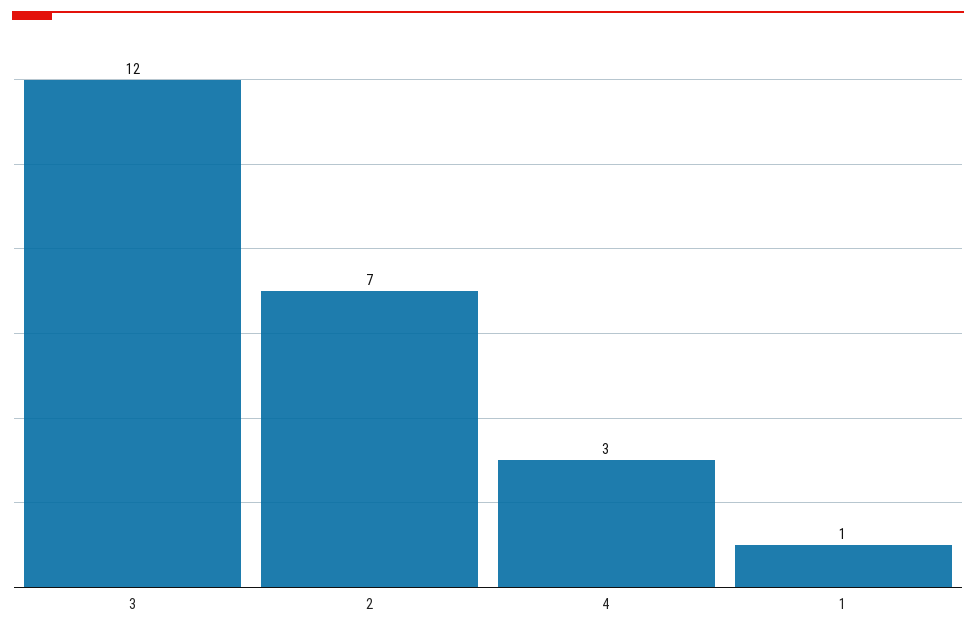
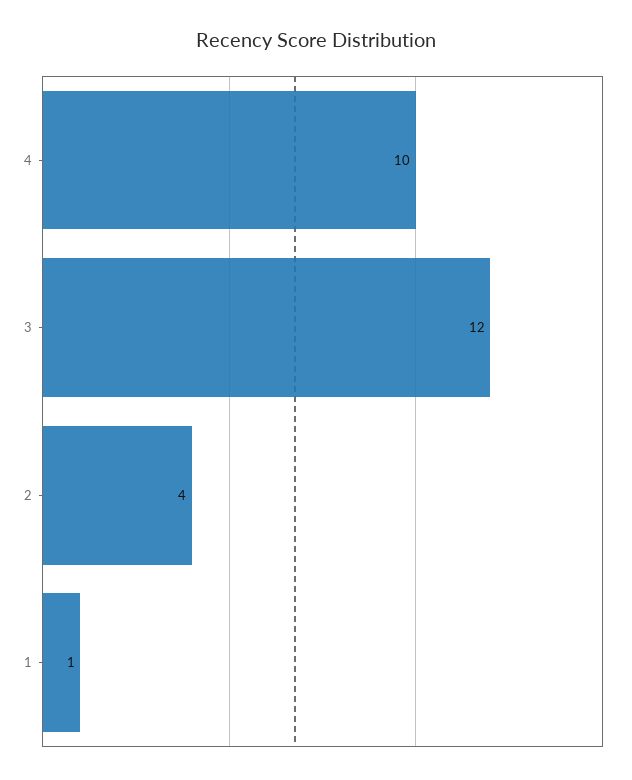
  {
    "3": 12,
-   "2": 7,
+   "2": 4,
-   "4": 3,
+   "4": 10,
    "1": 1
  }

